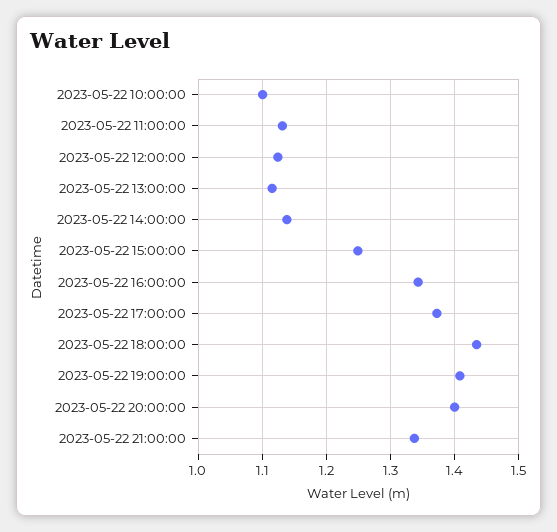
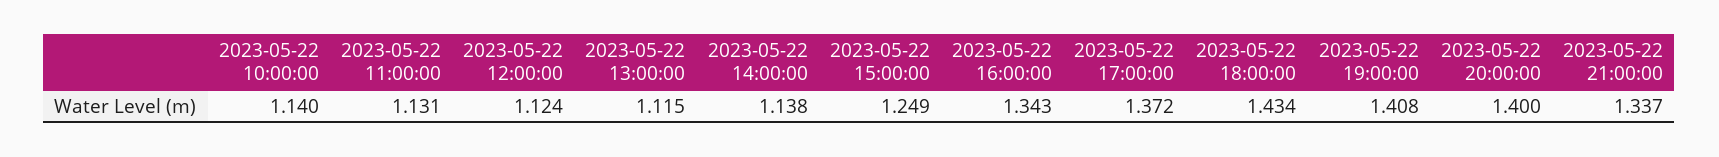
  {
-   "2023-05-22 10:00:00": 1.1,
+   "2023-05-22 10:00:00": 1.14,
    "2023-05-22 11:00:00": 1.131,
    "2023-05-22 12:00:00": 1.124,
    "2023-05-22 13:00:00": 1.115,
    "2023-05-22 14:00:00": 1.138,
    "2023-05-22 15:00:00": 1.249,
    "2023-05-22 16:00:00": 1.343,
    "2023-05-22 17:00:00": 1.372,
    "2023-05-22 18:00:00": 1.434,
    "2023-05-22 19:00:00": 1.408,
    "2023-05-22 20:00:00": 1.4,
    "2023-05-22 21:00:00": 1.337
  }

